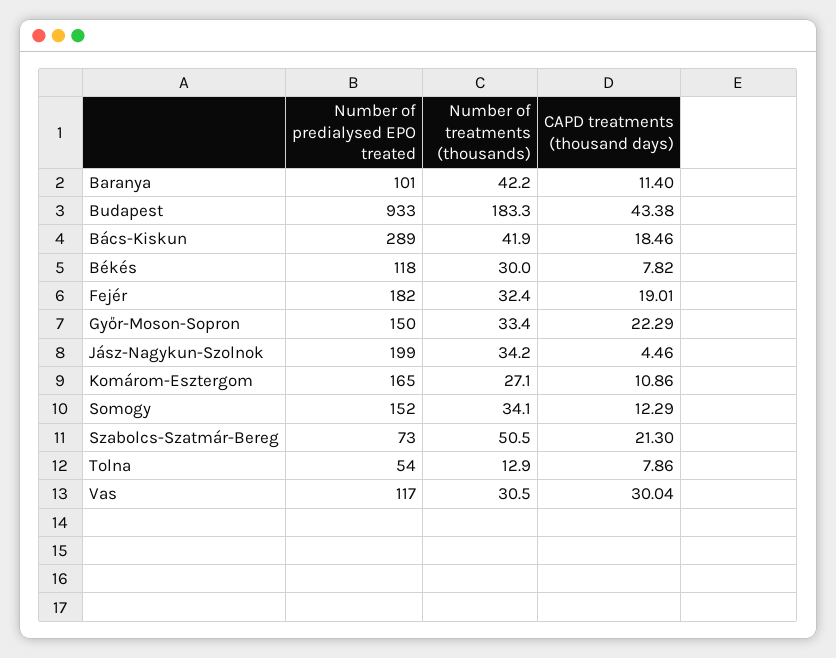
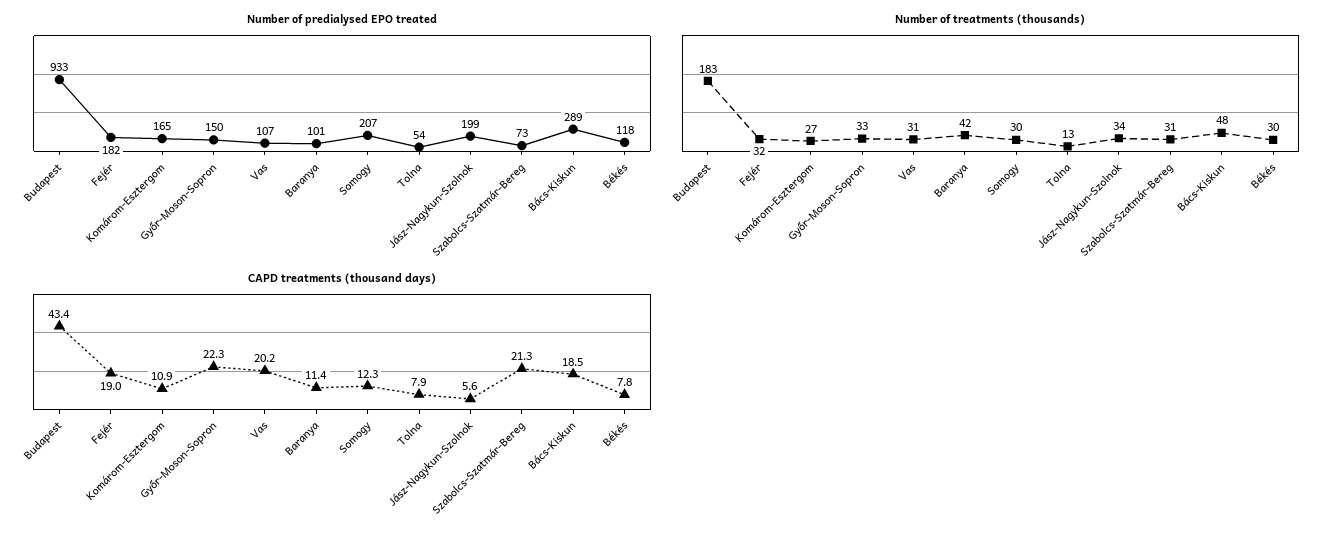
  {
    "Number of predialysed EPO treated": {
      "Baranya": 101,
      "Budapest": 933,
      "Bács-Kiskun": 289,
      "Békés": 118,
      "Fejér": 182,
      "Győr-Moson-Sopron": 150,
      "Jász-Nagykun-Szolnok": 199,
      "Komárom-Esztergom": 165,
-     "Somogy": 152,
+     "Somogy": 207,
      "Szabolcs-Szatmár-Bereg": 73,
      "Tolna": 54,
-     "Vas": 117
+     "Vas": 107
    },
    "Number of treatments (thousands)": {
      "Baranya": 42.2,
      "Budapest": 183.3,
-     "Bács-Kiskun": 41.9,
+     "Bács-Kiskun": 48,
      "Békés": 30,
      "Fejér": 32.4,
      "Győr-Moson-Sopron": 33.4,
      "Jász-Nagykun-Szolnok": 34.2,
      "Komárom-Esztergom": 27.1,
-     "Somogy": 34.1,
+     "Somogy": 30,
-     "Szabolcs-Szatmár-Bereg": 50.5,
+     "Szabolcs-Szatmár-Bereg": 31,
      "Tolna": 12.9,
      "Vas": 30.5
    },
    "CAPD treatments (thousand days)": {
      "Baranya": 11.4,
      "Budapest": 43.38,
      "Bács-Kiskun": 18.46,
      "Békés": 7.82,
      "Fejér": 19.01,
      "Győr-Moson-Sopron": 22.29,
-     "Jász-Nagykun-Szolnok": 4.46,
+     "Jász-Nagykun-Szolnok": 5.6,
      "Komárom-Esztergom": 10.86,
      "Somogy": 12.29,
      "Szabolcs-Szatmár-Bereg": 21.3,
      "Tolna": 7.86,
-     "Vas": 30.04
+     "Vas": 20.2
    }
  }

